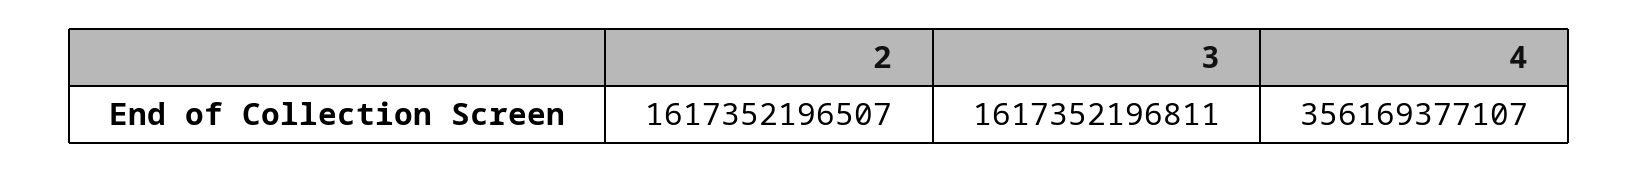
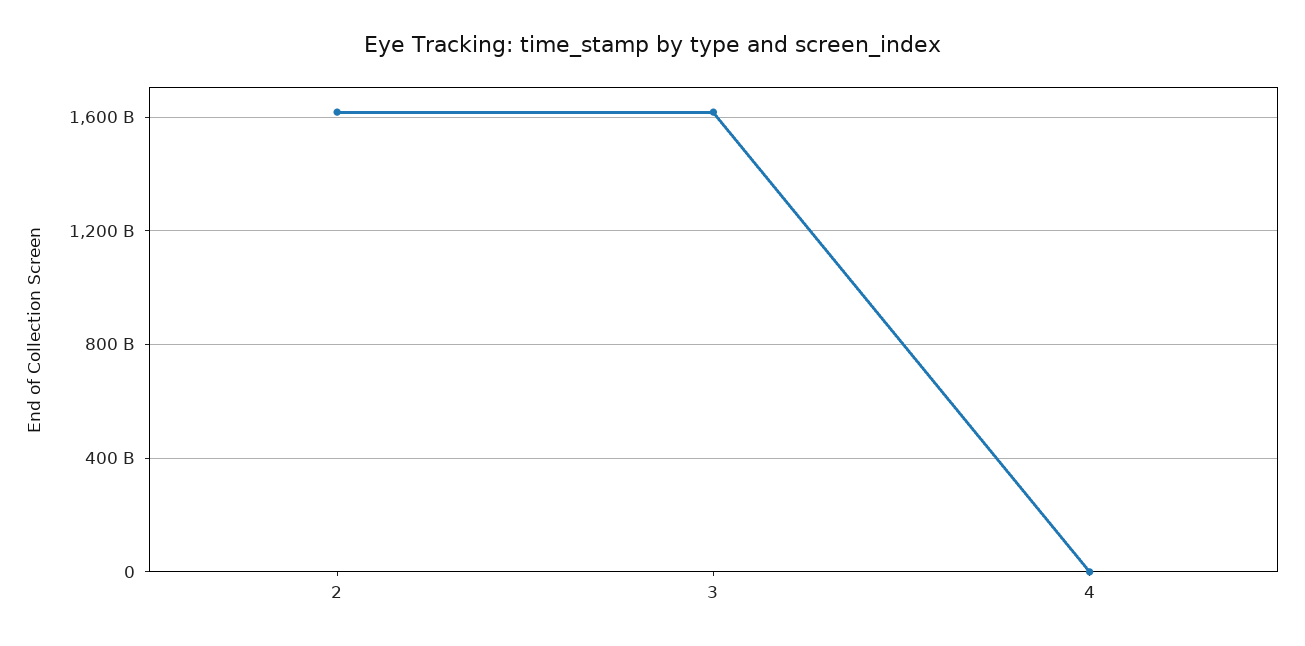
  {
    "2": 1617352196507,
    "3": 1617352196811,
-   "4": 356169377107
+   "4": 0
  }

